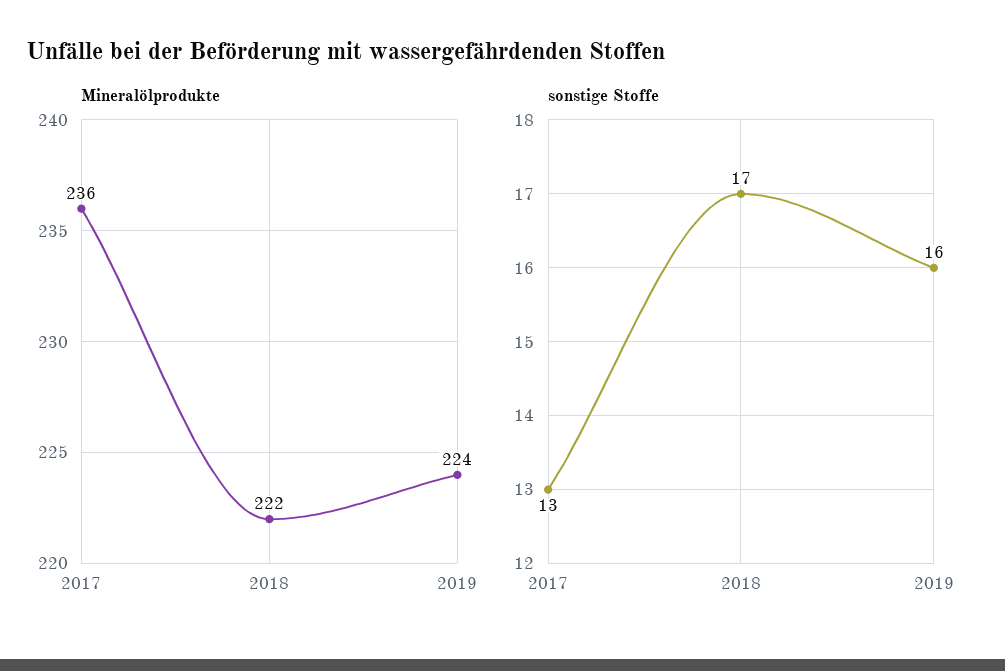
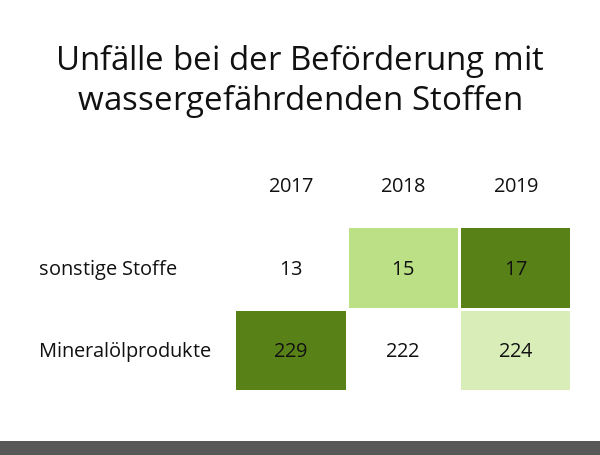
  {
    "Mineralölprodukte": {
-     "2017": 236,
+     "2017": 229,
      "2018": 222,
      "2019": 224
    },
    "sonstige Stoffe": {
      "2017": 13,
-     "2018": 17,
+     "2018": 15,
-     "2019": 16
+     "2019": 17
    }
  }

